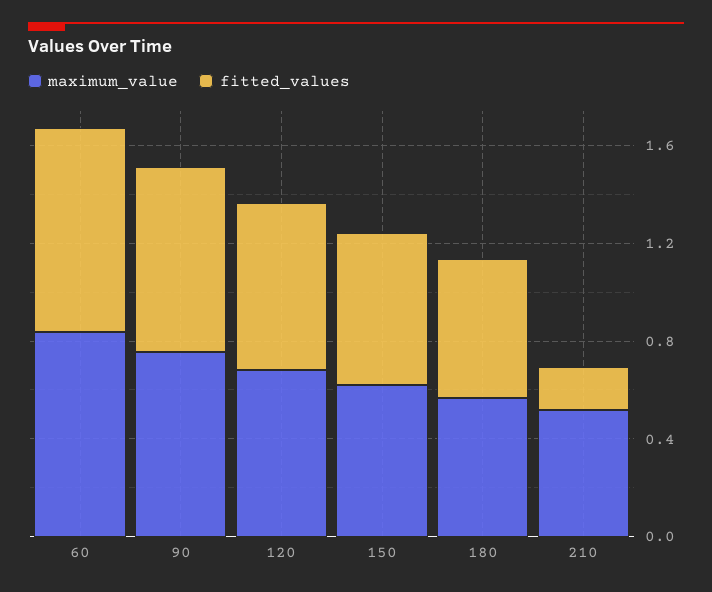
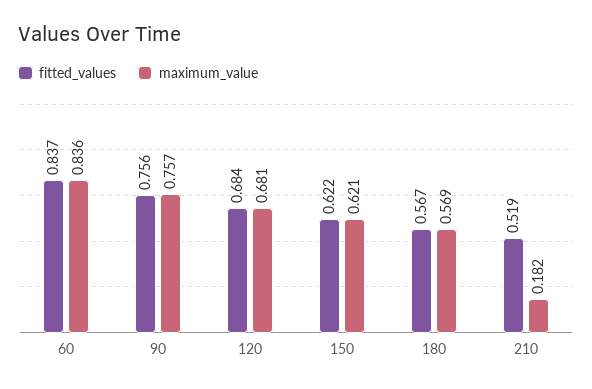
  {
    "maximum_value": {
      "60": 0.836,
      "90": 0.757,
      "120": 0.681,
      "150": 0.621,
      "180": 0.569,
-     "210": 0.5
+     "210": 0.182
    },
    "fitted_values": {
      "60": 0.837,
      "90": 0.756,
      "120": 0.684,
      "150": 0.622,
      "180": 0.567,
-     "210": 0.2
+     "210": 0.519
    }
  }

